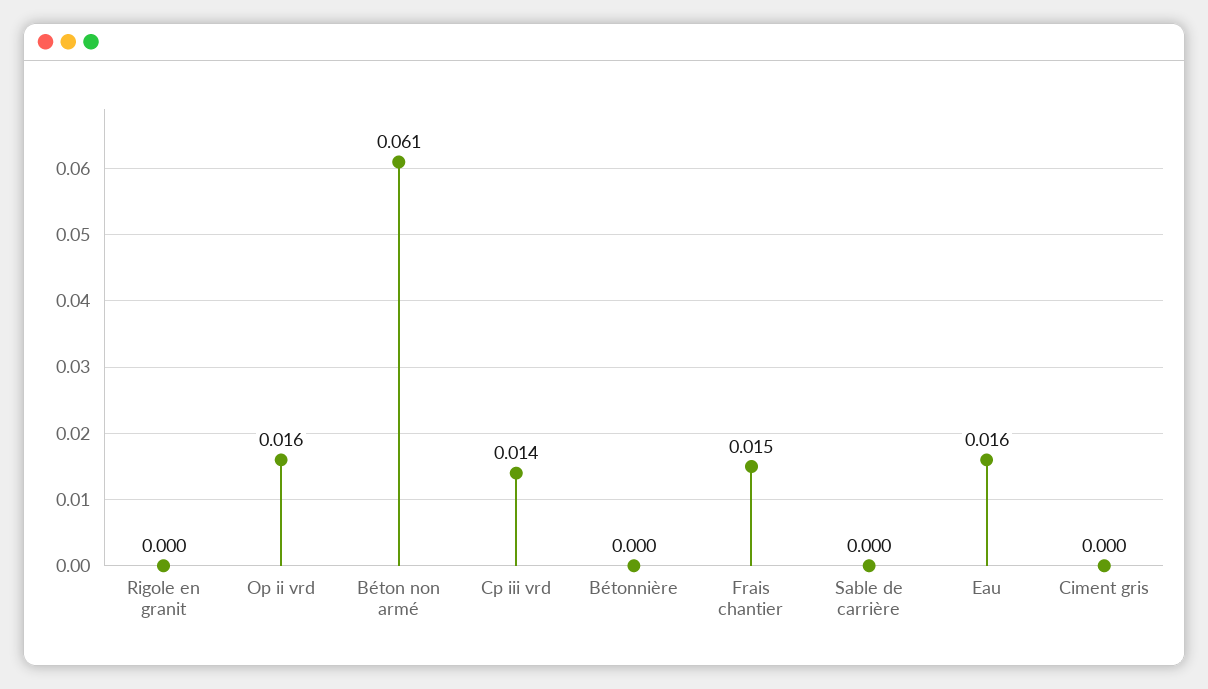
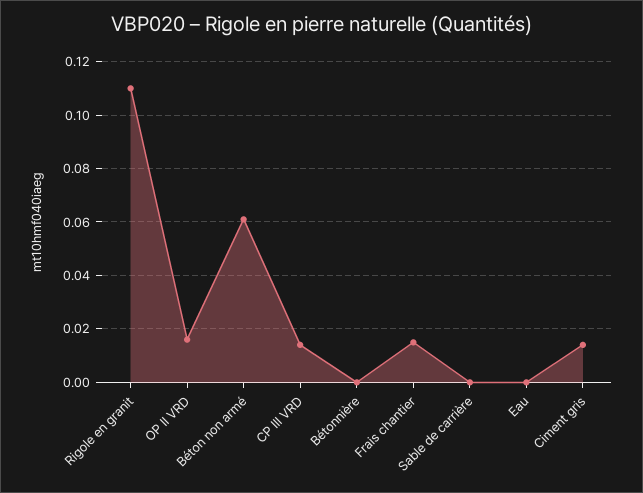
  {
-   "Rigole en granit": 0,
+   "Rigole en granit": 0.11,
    "Op ii vrd": 0.016,
    "Béton non armé": 0.061,
    "Cp iii vrd": 0.014,
    "Bétonnière": 0,
    "Frais chantier": 0.015,
    "Sable de carrière": 0,
-   "Eau": 0.016,
+   "Eau": 0,
-   "Ciment gris": 0
+   "Ciment gris": 0.015
  }

